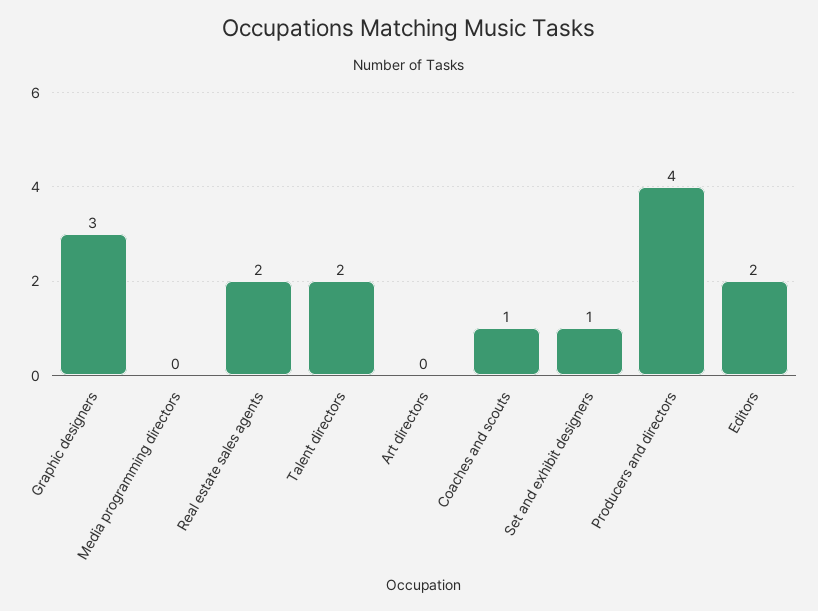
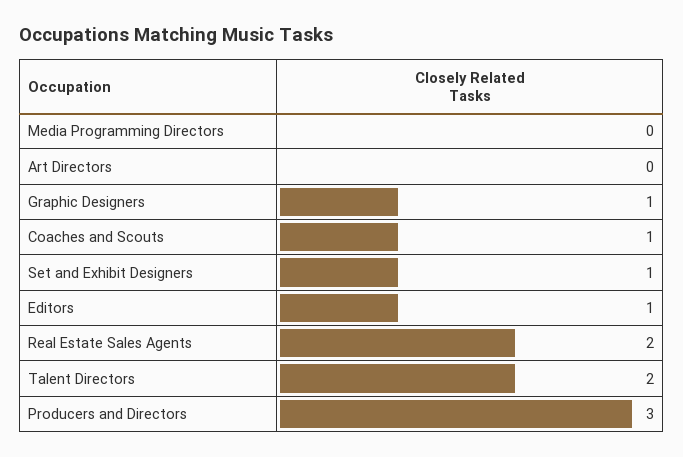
  {
-   "Graphic designers": 3,
+   "Graphic designers": 1,
    "Media programming directors": 0,
    "Real estate sales agents": 2,
    "Talent directors": 2,
    "Art directors": 0,
    "Coaches and scouts": 1,
    "Set and exhibit designers": 1,
-   "Producers and directors": 4,
+   "Producers and directors": 3,
-   "Editors": 2
+   "Editors": 1
  }

